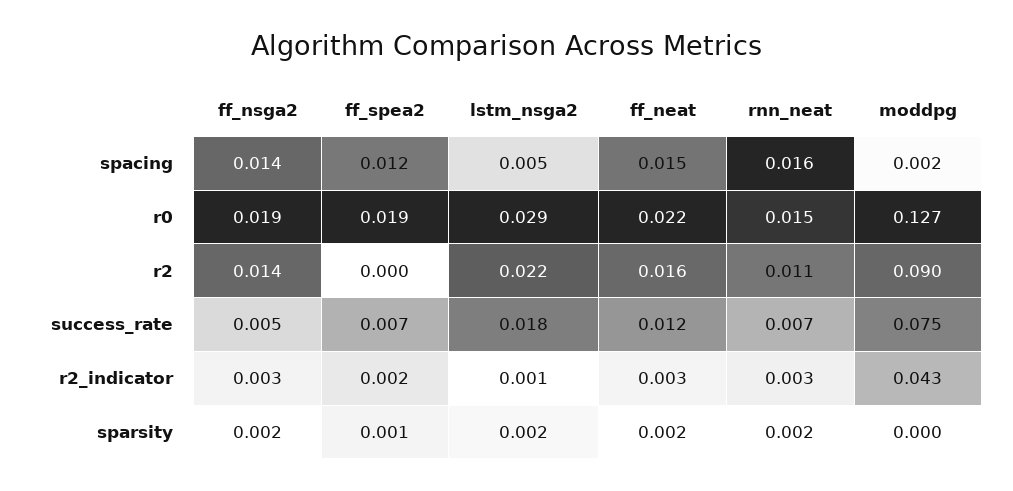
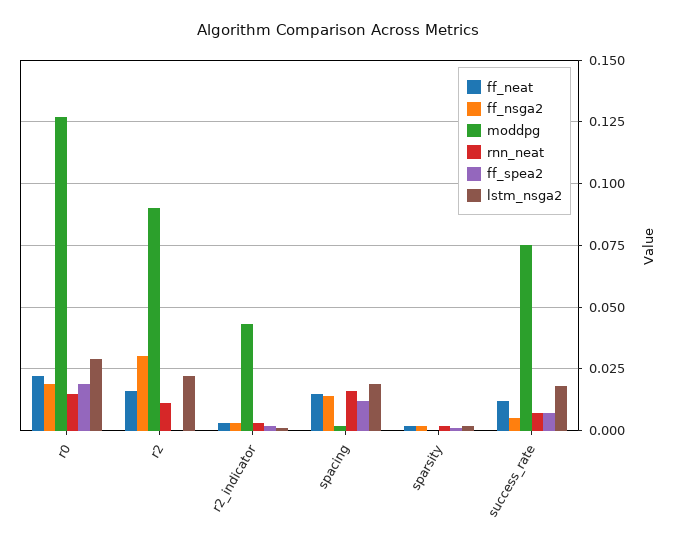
  {
    "ff_nsga2": {
      "spacing": 0.014,
      "r0": 0.019,
-     "r2": 0.014,
+     "r2": 0.03,
      "success_rate": 0.005,
      "r2_indicator": 0.003,
      "sparsity": 0.002
    },
    "ff_spea2": {
      "spacing": 0.012,
      "r0": 0.019,
      "r2": 0,
      "success_rate": 0.007,
      "r2_indicator": 0.002,
      "sparsity": 0.001
    },
    "lstm_nsga2": {
-     "spacing": 0.005,
+     "spacing": 0.02,
      "r0": 0.029,
      "r2": 0.022,
      "success_rate": 0.018,
      "r2_indicator": 0.001,
      "sparsity": 0.002
    },
    "ff_neat": {
      "spacing": 0.015,
      "r0": 0.022,
      "r2": 0.016,
      "success_rate": 0.012,
      "r2_indicator": 0.003,
      "sparsity": 0.002
    },
    "rnn_neat": {
      "spacing": 0.016,
      "r0": 0.015,
      "r2": 0.011,
      "success_rate": 0.007,
      "r2_indicator": 0.003,
      "sparsity": 0.002
    },
    "moddpg": {
      "spacing": 0.002,
      "r0": 0.127,
      "r2": 0.09,
      "success_rate": 0.075,
      "r2_indicator": 0.043,
      "sparsity": 0
    }
  }

